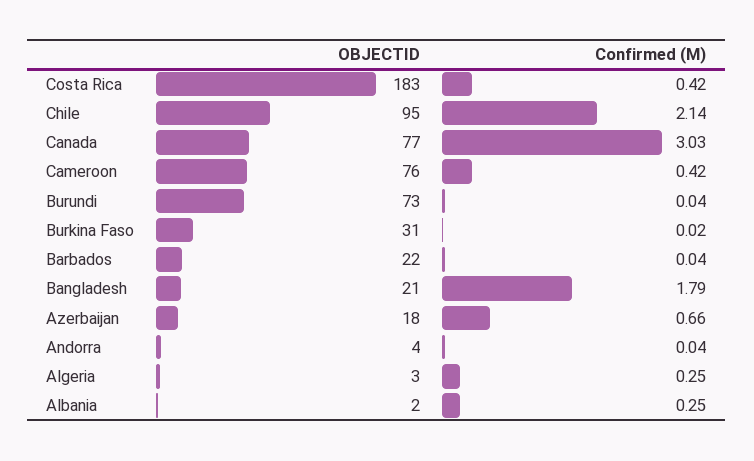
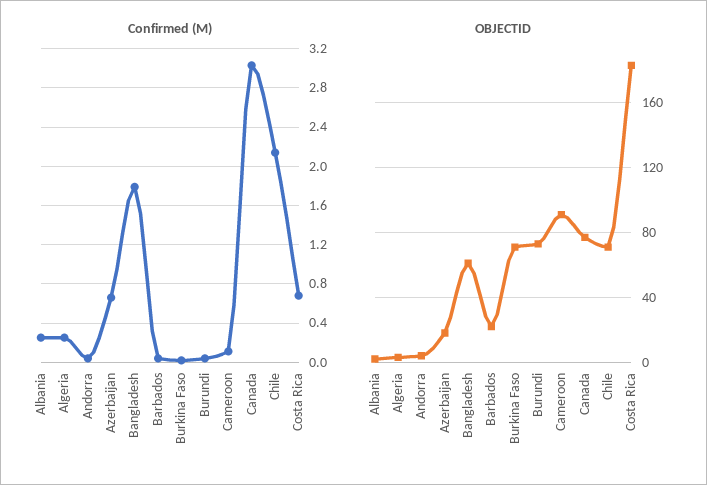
  {
    "OBJECTID": {
      "Costa Rica": 183,
-     "Chile": 95,
+     "Chile": 70,
      "Canada": 77,
-     "Cameroon": 76,
+     "Cameroon": 90,
      "Burundi": 73,
-     "Burkina Faso": 31,
+     "Burkina Faso": 70,
      "Barbados": 22,
-     "Bangladesh": 21,
+     "Bangladesh": 60,
      "Azerbaijan": 18,
      "Andorra": 4,
      "Algeria": 3,
      "Albania": 2
    },
    "Confirmed (M)": {
-     "Costa Rica": 0.42,
+     "Costa Rica": 0.7,
      "Chile": 2.14,
      "Canada": 3.03,
-     "Cameroon": 0.42,
+     "Cameroon": 0.1,
      "Burundi": 0.04,
      "Burkina Faso": 0.02,
      "Barbados": 0.04,
      "Bangladesh": 1.79,
      "Azerbaijan": 0.66,
      "Andorra": 0.04,
      "Algeria": 0.25,
      "Albania": 0.25
    }
  }

